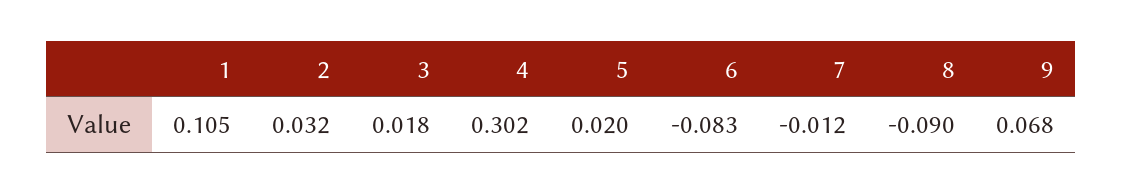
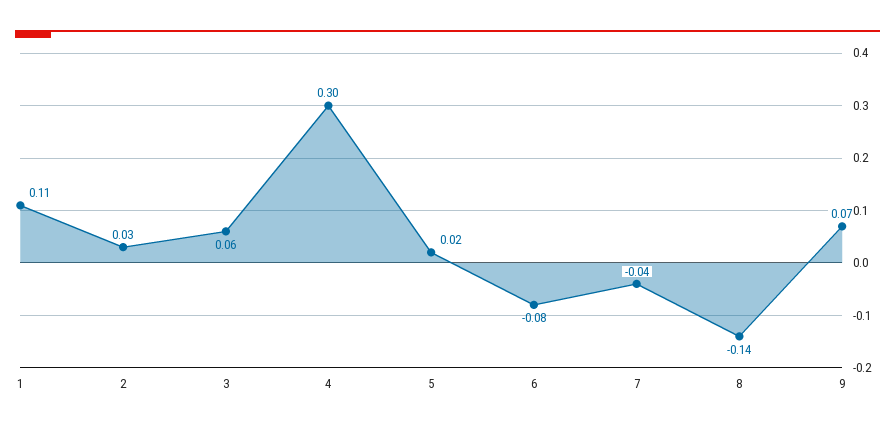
  {
    "1": 0.105,
    "2": 0.032,
-   "3": 0.018,
+   "3": 0.06,
    "4": 0.302,
    "5": 0.02,
    "6": -0.083,
-   "7": -0.012,
+   "7": -0.04,
-   "8": -0.09,
+   "8": -0.14,
    "9": 0.068
  }

